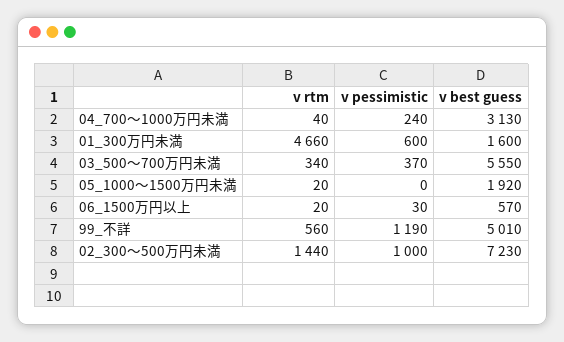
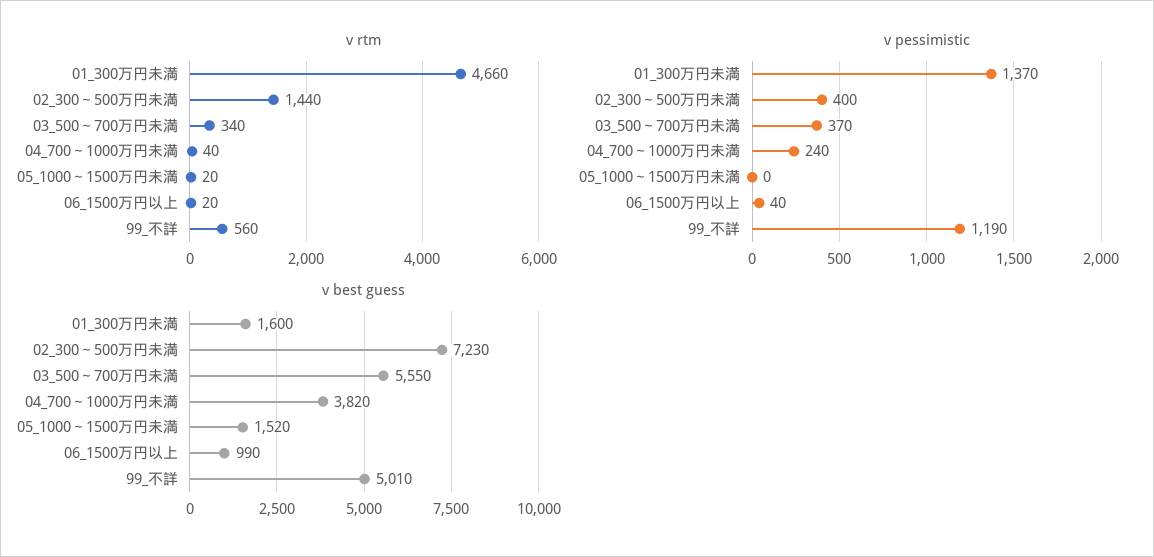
  {
    "v rtm": {
      "04_700～1000万円未満": 40,
      "01_300万円未満": 4660,
      "03_500～700万円未満": 340,
      "05_1000～1500万円未満": 20,
      "06_1500万円以上": 20,
      "99_不詳": 560,
      "02_300～500万円未満": 1440
    },
    "v pessimistic": {
      "04_700～1000万円未満": 240,
-     "01_300万円未満": 600,
+     "01_300万円未満": 1370,
      "03_500～700万円未満": 370,
      "05_1000～1500万円未満": 0,
-     "06_1500万円以上": 30,
+     "06_1500万円以上": 40,
      "99_不詳": 1190,
-     "02_300～500万円未満": 1000
+     "02_300～500万円未満": 400
    },
    "v best guess": {
-     "04_700～1000万円未満": 3130,
+     "04_700～1000万円未満": 3820,
      "01_300万円未満": 1600,
      "03_500～700万円未満": 5550,
-     "05_1000～1500万円未満": 1920,
+     "05_1000～1500万円未満": 1520,
-     "06_1500万円以上": 570,
+     "06_1500万円以上": 990,
      "99_不詳": 5010,
      "02_300～500万円未満": 7230
    }
  }

